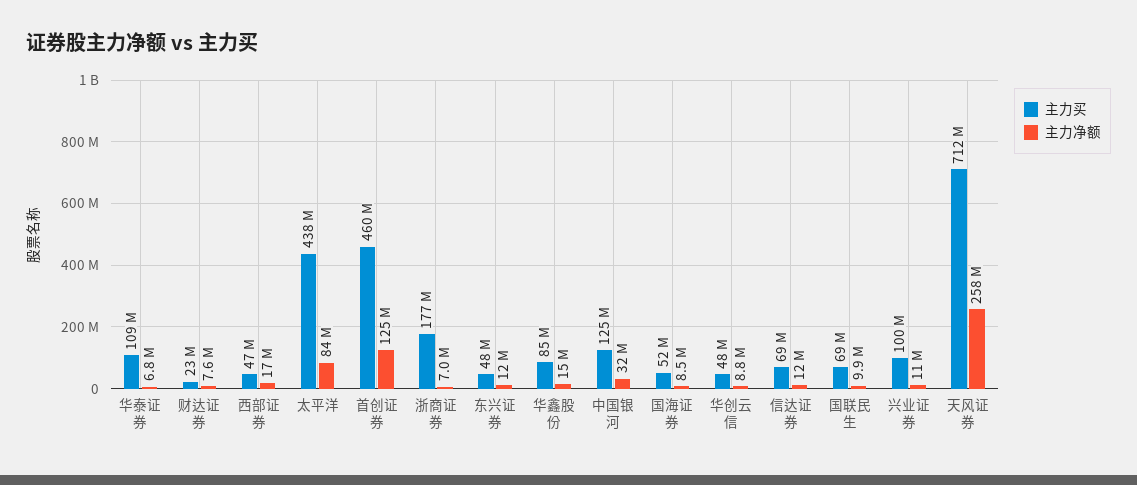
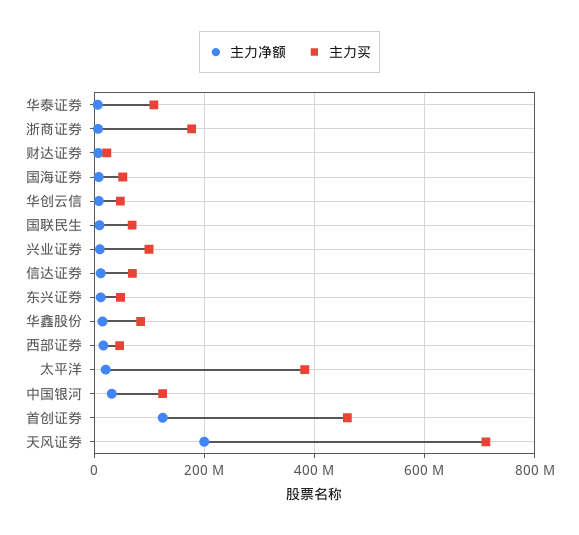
  {
    "主力买": {
      "华泰证券": 109000000,
      "财达证券": 23000000,
      "西部证券": 47000000,
-     "太平洋": 438000000,
+     "太平洋": 380000000,
      "首创证券": 460000000,
      "浙商证券": 177000000,
      "东兴证券": 48000000,
      "华鑫股份": 85000000,
      "中国银河": 125000000,
      "国海证券": 52000000,
      "华创云信": 48000000,
      "信达证券": 69000000,
      "国联民生": 69000000,
      "兴业证券": 100000000,
      "天风证券": 712000000
    },
    "主力净额": {
      "华泰证券": 6800000,
      "财达证券": 7600000,
      "西部证券": 17000000,
-     "太平洋": 84000000,
+     "太平洋": 20000000,
      "首创证券": 125000000,
      "浙商证券": 7000000,
      "东兴证券": 12000000,
      "华鑫股份": 15000000,
      "中国银河": 32000000,
      "国海证券": 8500000,
      "华创云信": 8800000,
      "信达证券": 12000000,
      "国联民生": 9900000,
      "兴业证券": 11000000,
-     "天风证券": 258000000
+     "天风证券": 200000000
    }
  }

